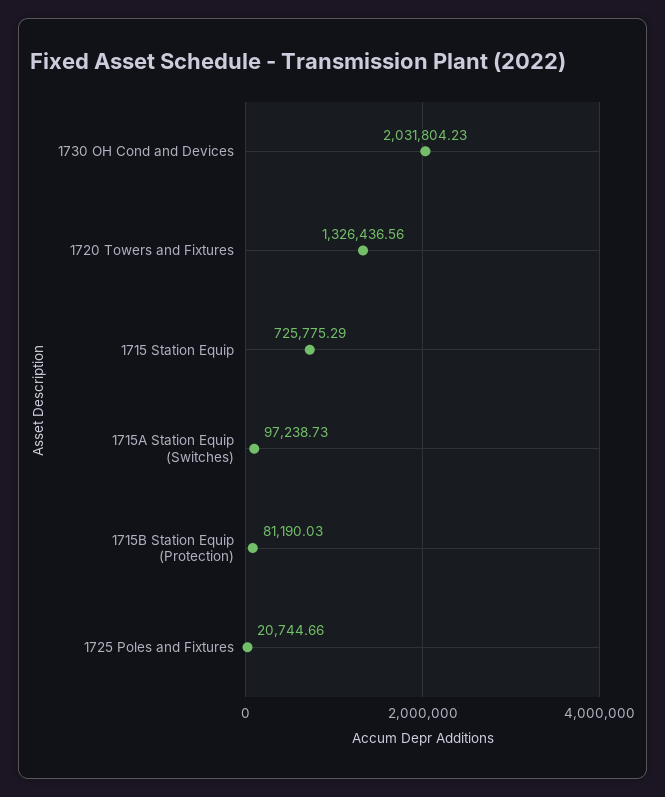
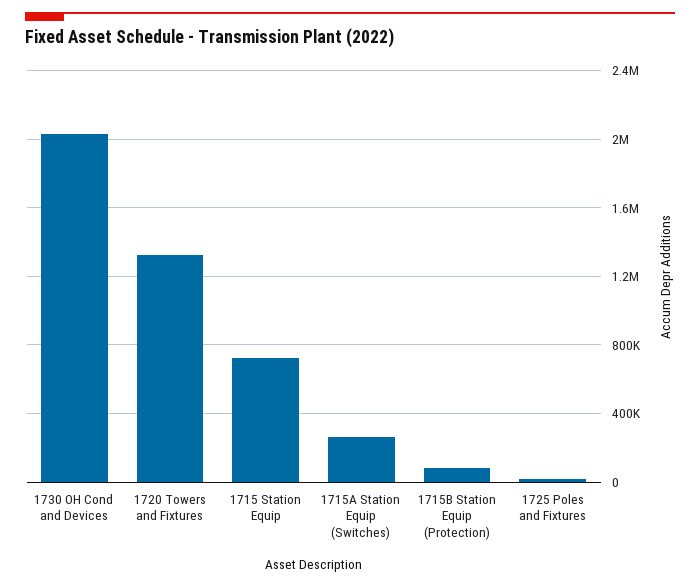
  {
    "1730 OH Cond and Devices": 2031804.23,
    "1720 Towers and Fixtures": 1326436.56,
    "1715 Station Equip": 725775.29,
-   "1715A Station Equip (Switches)": 97238.73,
+   "1715A Station Equip (Switches)": 250000,
    "1715B Station Equip (Protection)": 81190.03,
    "1725 Poles and Fixtures": 20744.66
  }

